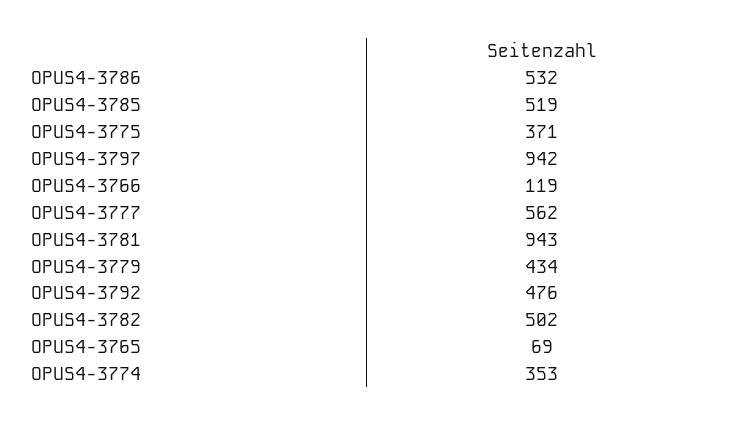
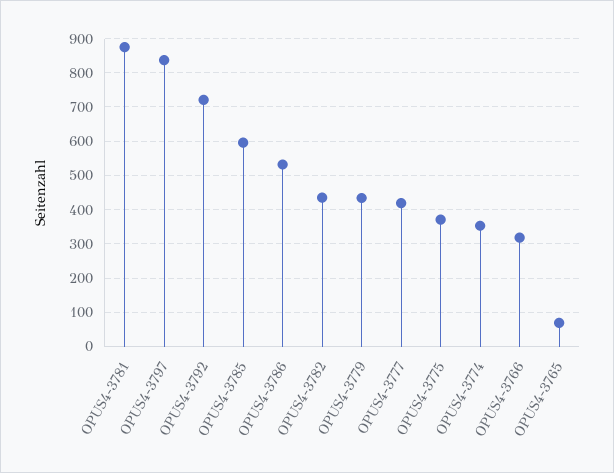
  {
    "OPUS4-3786": 532,
-   "OPUS4-3785": 519,
+   "OPUS4-3785": 600,
    "OPUS4-3775": 371,
-   "OPUS4-3797": 942,
+   "OPUS4-3797": 840,
-   "OPUS4-3766": 119,
+   "OPUS4-3766": 320,
-   "OPUS4-3777": 562,
+   "OPUS4-3777": 420,
-   "OPUS4-3781": 943,
+   "OPUS4-3781": 880,
    "OPUS4-3779": 434,
-   "OPUS4-3792": 476,
+   "OPUS4-3792": 720,
-   "OPUS4-3782": 502,
+   "OPUS4-3782": 440,
    "OPUS4-3765": 69,
    "OPUS4-3774": 353
  }

